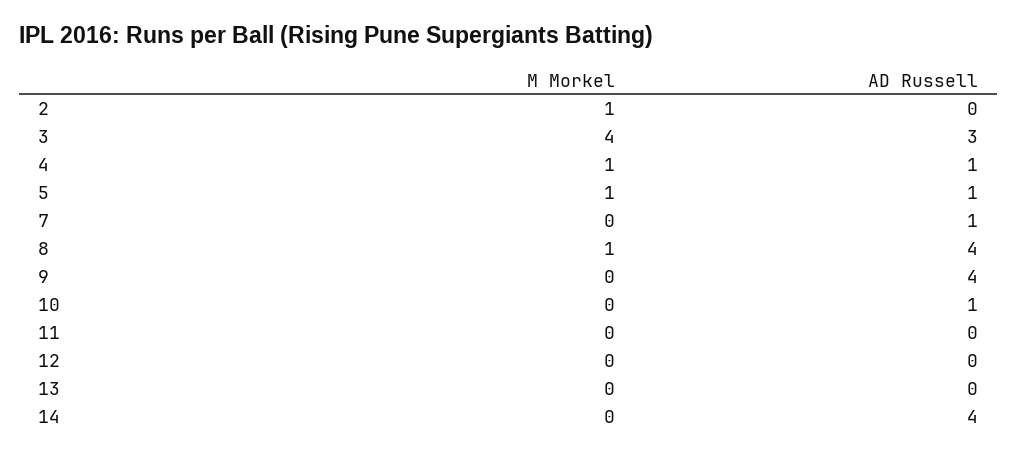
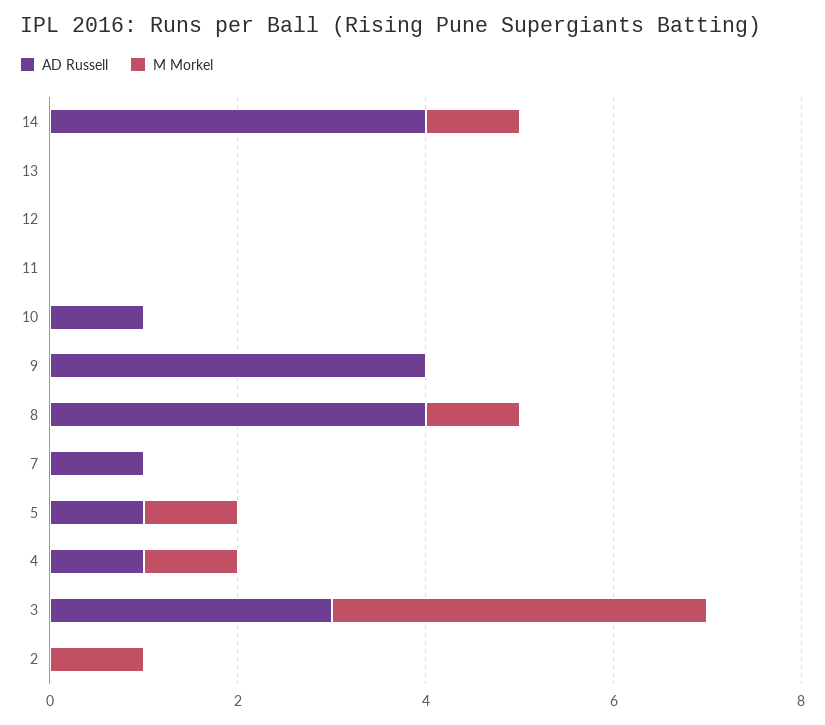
  {
    "M Morkel": {
      "2": 1,
      "3": 4,
      "4": 1,
      "5": 1,
      "7": 0,
      "8": 1,
      "9": 0,
      "10": 0,
      "11": 0,
      "12": 0,
      "13": 0,
-     "14": 0
+     "14": 1
    },
    "AD Russell": {
      "2": 0,
      "3": 3,
      "4": 1,
      "5": 1,
      "7": 1,
      "8": 4,
      "9": 4,
      "10": 1,
      "11": 0,
      "12": 0,
      "13": 0,
      "14": 4
    }
  }

